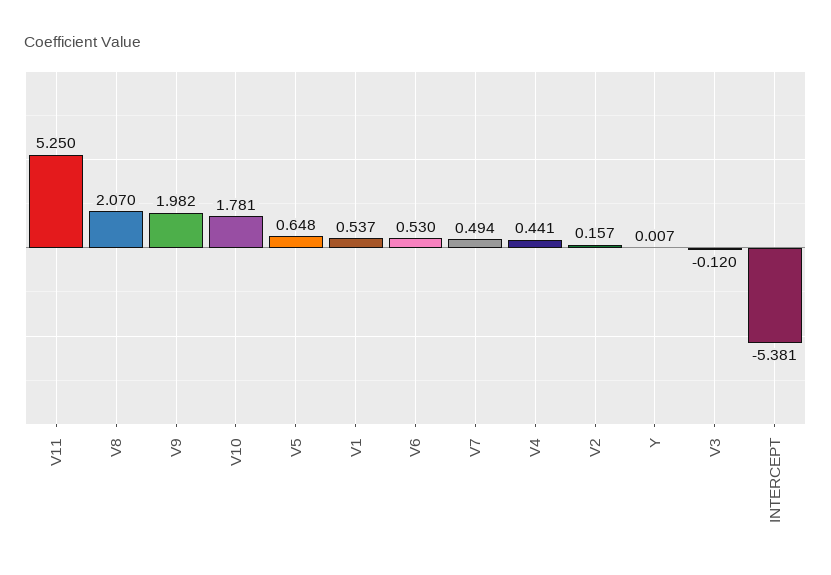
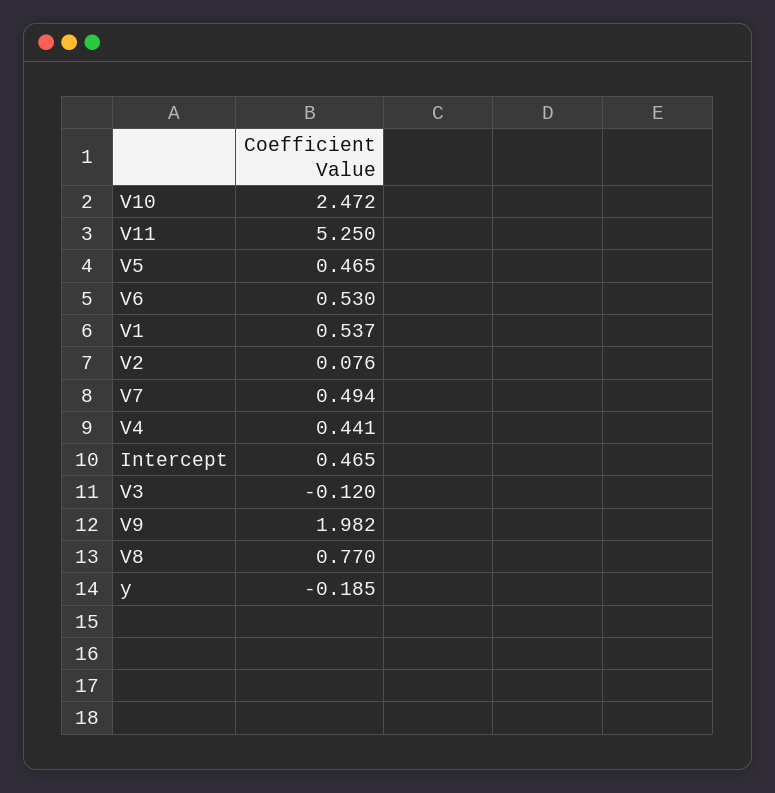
  {
    "V11": 5.25,
-   "V8": 2.07,
+   "V8": 0.77,
    "V9": 1.982,
-   "V10": 1.781,
+   "V10": 2.472,
-   "V5": 0.648,
+   "V5": 0.465,
    "V1": 0.537,
    "V6": 0.53,
    "V7": 0.494,
    "V4": 0.441,
-   "V2": 0.157,
+   "V2": 0.076,
-   "Y": 0.007,
+   "Y": -0.185,
    "V3": -0.12,
-   "INTERCEPT": -5.381
+   "INTERCEPT": 0.465
  }

